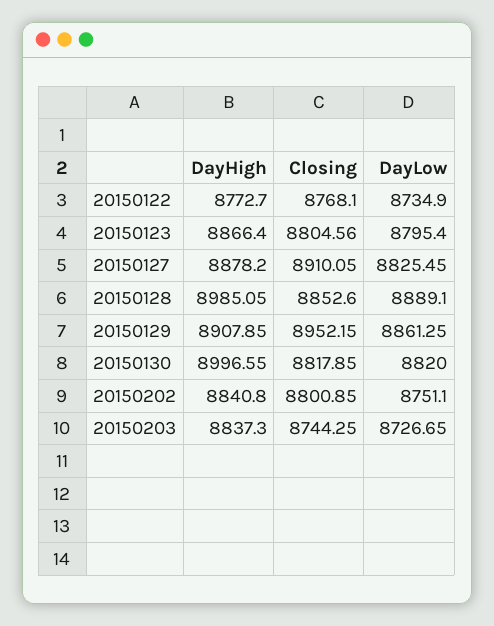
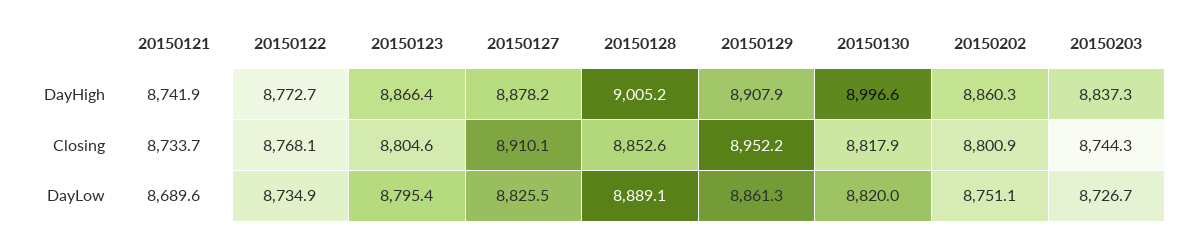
  {
    "DayHigh": {
      "20150122": 8772.7,
      "20150123": 8866.4,
      "20150127": 8878.2,
-     "20150128": 8985.05,
+     "20150128": 9005.2,
      "20150129": 8907.85,
      "20150130": 8996.55,
-     "20150202": 8840.8,
+     "20150202": 8860.3,
-     "20150203": 8837.3
+     "20150203": 8837.3,
+     "20150121": 8741.9
    },
    "Closing": {
      "20150122": 8768.1,
      "20150123": 8804.56,
      "20150127": 8910.05,
      "20150128": 8852.6,
      "20150129": 8952.15,
      "20150130": 8817.85,
      "20150202": 8800.85,
-     "20150203": 8744.25
+     "20150203": 8744.25,
+     "20150121": 8733.7
    },
    "DayLow": {
      "20150122": 8734.9,
      "20150123": 8795.4,
      "20150127": 8825.45,
      "20150128": 8889.1,
      "20150129": 8861.25,
      "20150130": 8820,
      "20150202": 8751.1,
-     "20150203": 8726.65
+     "20150203": 8726.65,
+     "20150121": 8689.6
    }
  }

